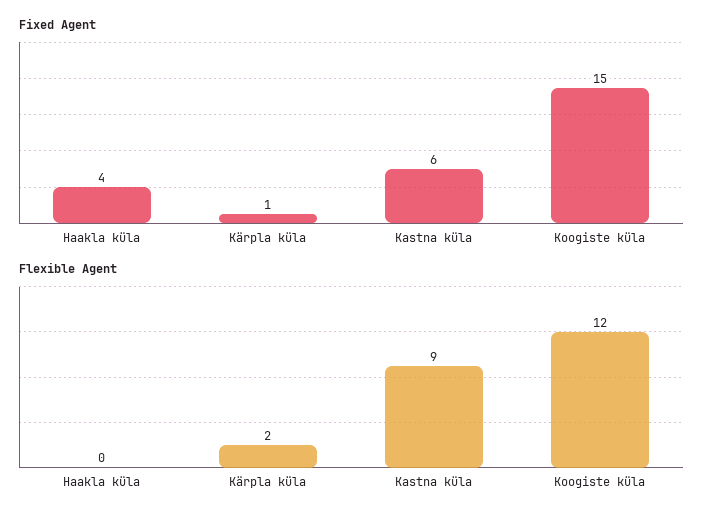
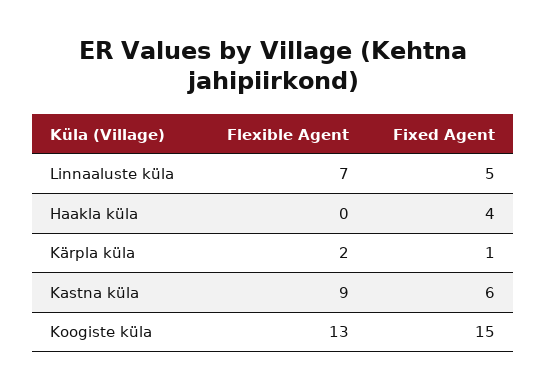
  {
    "Fixed Agent": {
      "Haakla küla": 4,
      "Kärpla küla": 1,
      "Kastna küla": 6,
-     "Koogiste küla": 15
+     "Koogiste küla": 15,
+     "Linnaaluste küla": 5
    },
    "Flexible Agent": {
      "Haakla küla": 0,
      "Kärpla küla": 2,
      "Kastna küla": 9,
-     "Koogiste küla": 12
+     "Koogiste küla": 13,
+     "Linnaaluste küla": 7
    }
  }

